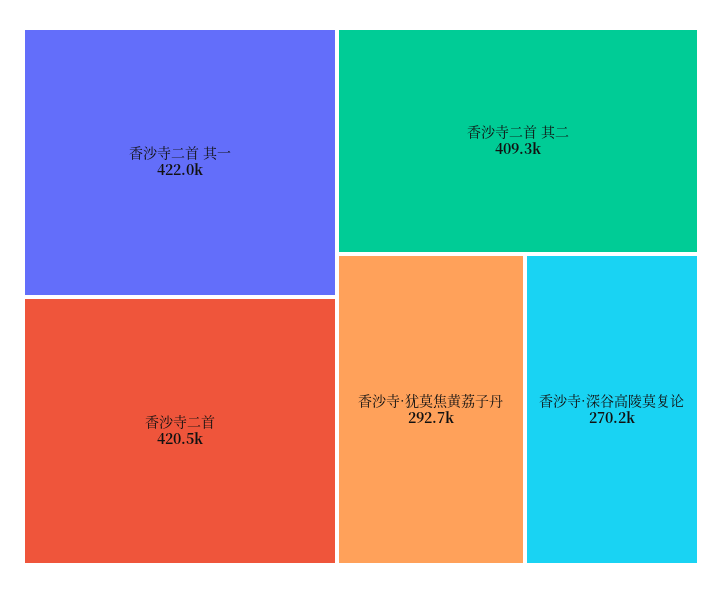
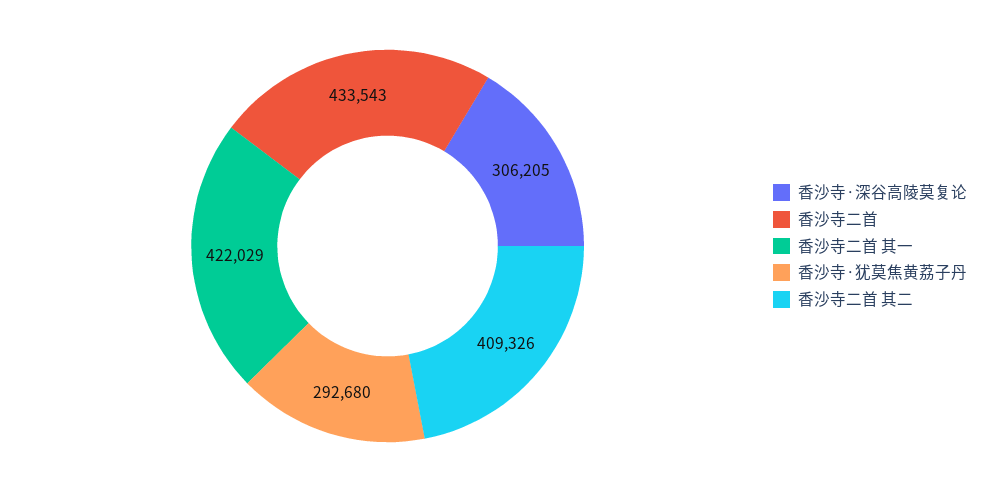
  {
    "香沙寺二首 其一": 422029,
-   "香沙寺二首": 420500,
+   "香沙寺二首": 433543,
    "香沙寺二首 其二": 409326,
    "香沙寺·犹莫焦黄荔子丹": 292680,
-   "香沙寺·深谷高陵莫复论": 270200
+   "香沙寺·深谷高陵莫复论": 306205
  }

